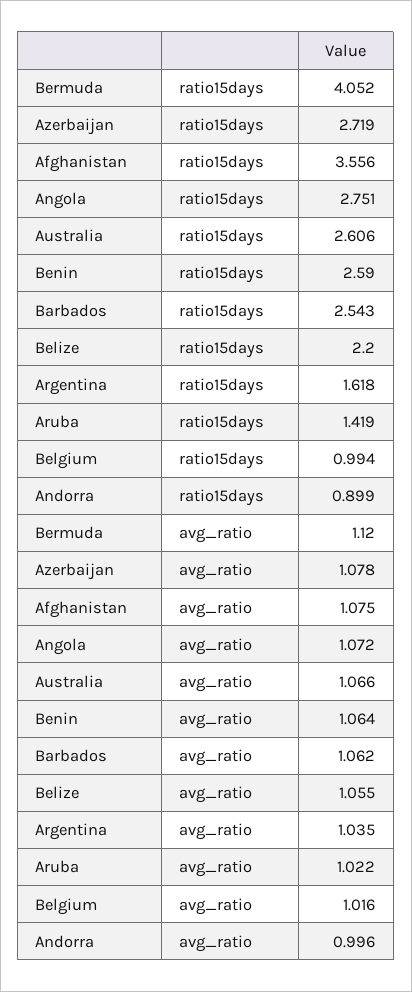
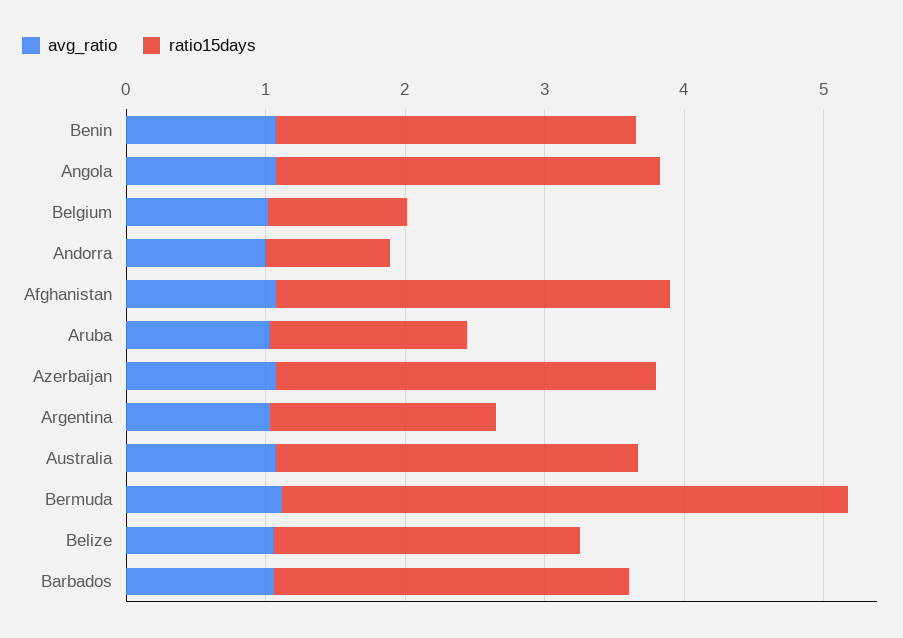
  {
    "ratio15days": {
      "Bermuda": 4.052,
      "Azerbaijan": 2.719,
-     "Afghanistan": 3.556,
+     "Afghanistan": 2.8,
      "Angola": 2.751,
      "Australia": 2.606,
      "Benin": 2.59,
      "Barbados": 2.543,
      "Belize": 2.2,
      "Argentina": 1.618,
      "Aruba": 1.419,
      "Belgium": 0.994,
      "Andorra": 0.899
    },
    "avg_ratio": {
      "Bermuda": 1.12,
      "Azerbaijan": 1.078,
      "Afghanistan": 1.075,
      "Angola": 1.072,
      "Australia": 1.066,
      "Benin": 1.064,
      "Barbados": 1.062,
      "Belize": 1.055,
      "Argentina": 1.035,
      "Aruba": 1.022,
      "Belgium": 1.016,
      "Andorra": 0.996
    }
  }

